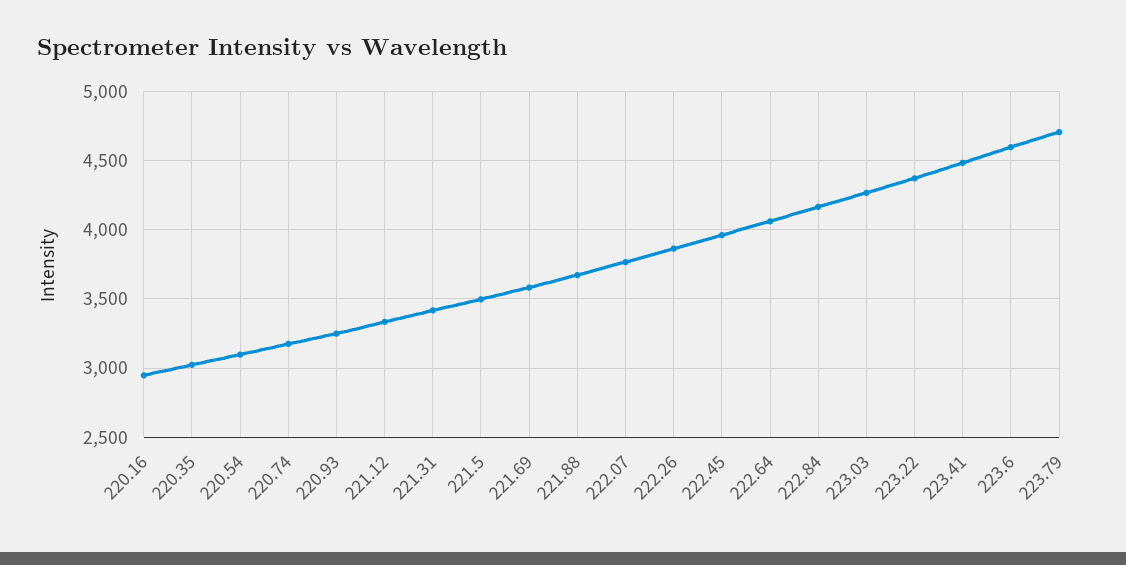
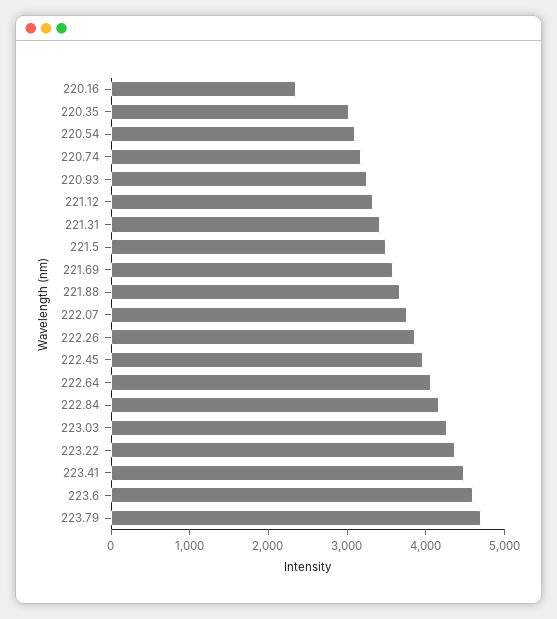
  {
-   "220.16": 2950,
+   "220.16": 2400,
    "220.35": 3000,
    "220.54": 3100,
    "220.74": 3150,
    "220.93": 3250,
    "221.12": 3350,
    "221.31": 3400,
    "221.5": 3500,
    "221.69": 3600,
    "221.88": 3650,
    "222.07": 3750,
    "222.26": 3850,
    "222.45": 3950,
    "222.64": 4050,
    "222.84": 4150,
    "223.03": 4250,
    "223.22": 4350,
    "223.41": 4500,
    "223.6": 4600,
    "223.79": 4700
  }

